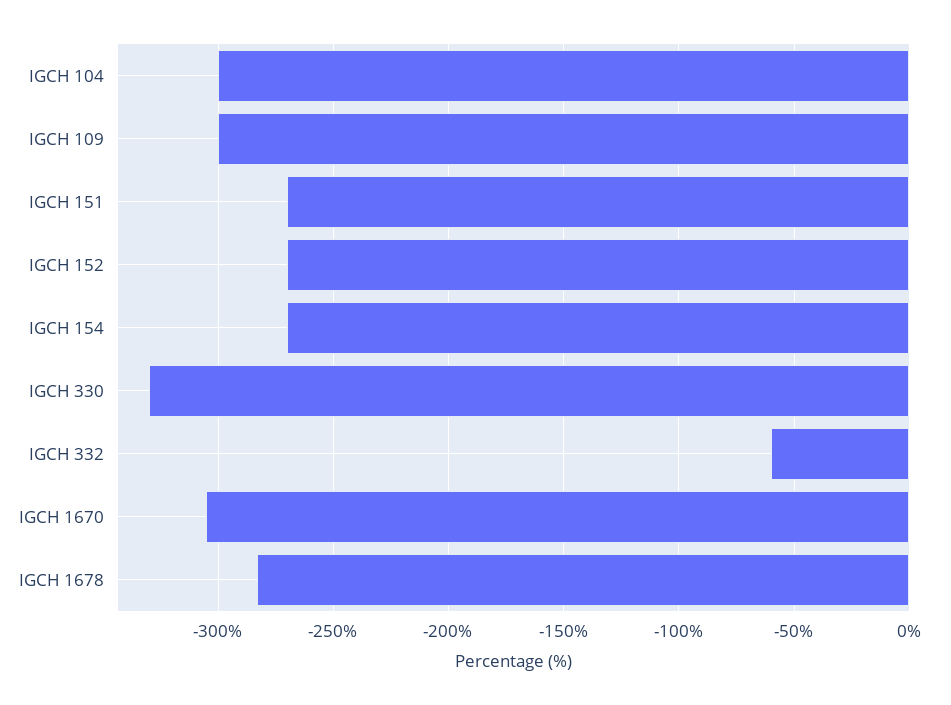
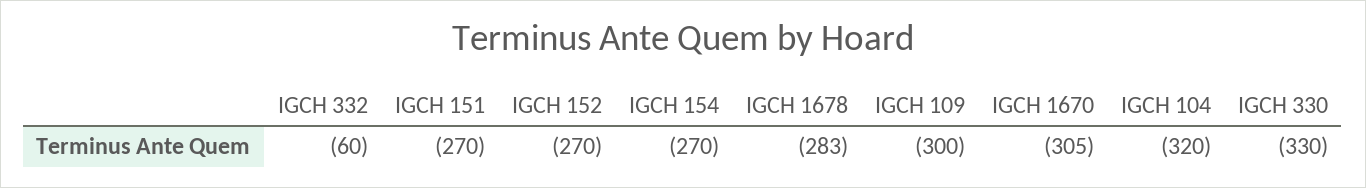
  {
-   "IGCH 104": -300,
+   "IGCH 104": -320,
    "IGCH 109": -300,
    "IGCH 151": -270,
    "IGCH 152": -270,
    "IGCH 154": -270,
    "IGCH 330": -330,
    "IGCH 332": -60,
    "IGCH 1670": -305,
    "IGCH 1678": -283
  }

